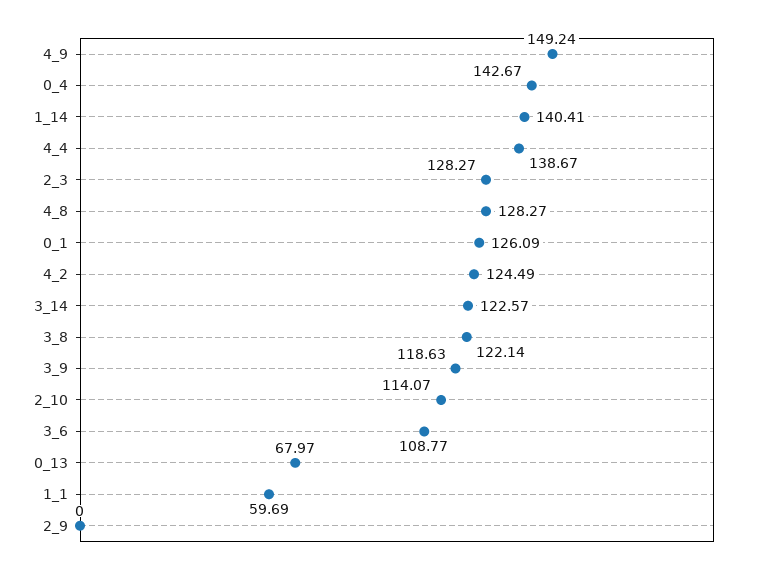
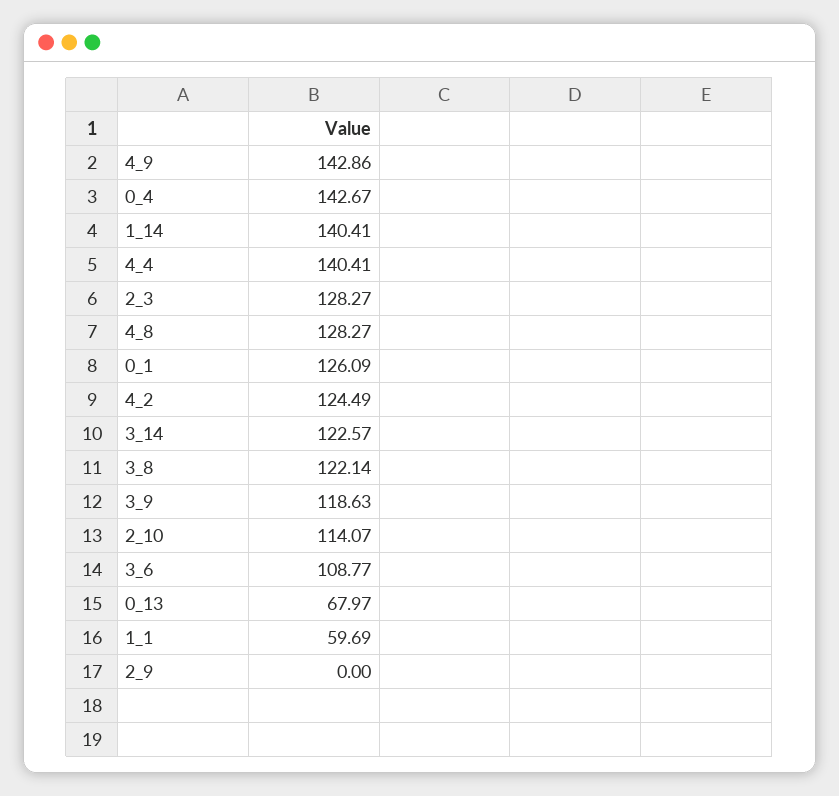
  {
-   "4_9": 149.24,
+   "4_9": 142.86,
    "0_4": 142.67,
    "1_14": 140.41,
-   "4_4": 138.67,
+   "4_4": 140.41,
    "2_3": 128.27,
    "4_8": 128.27,
    "0_1": 126.09,
    "4_2": 124.49,
    "3_14": 122.57,
    "3_8": 122.14,
    "3_9": 118.63,
    "2_10": 114.07,
    "3_6": 108.77,
    "0_13": 67.97,
    "1_1": 59.69,
    "2_9": 0
  }

